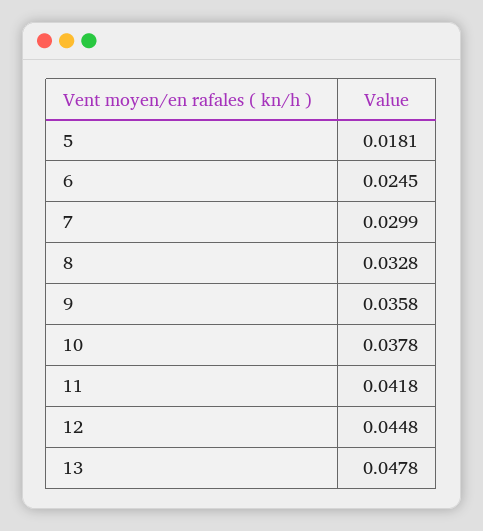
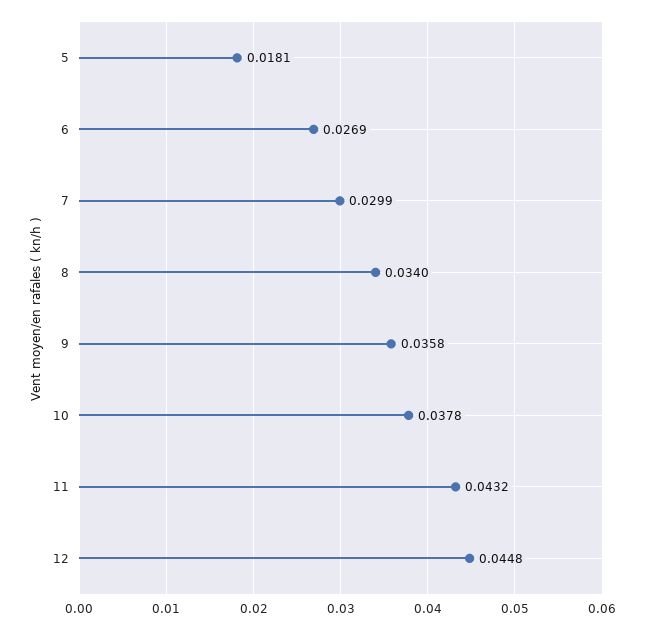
  {
    "5": 0.0181,
-   "6": 0.0245,
+   "6": 0.0269,
    "7": 0.0299,
-   "8": 0.0328,
+   "8": 0.034,
    "9": 0.0358,
    "10": 0.0378,
-   "11": 0.0418,
+   "11": 0.0432,
-   "12": 0.0448,
+   "12": 0.0448
-   "13": 0.0478
  }

